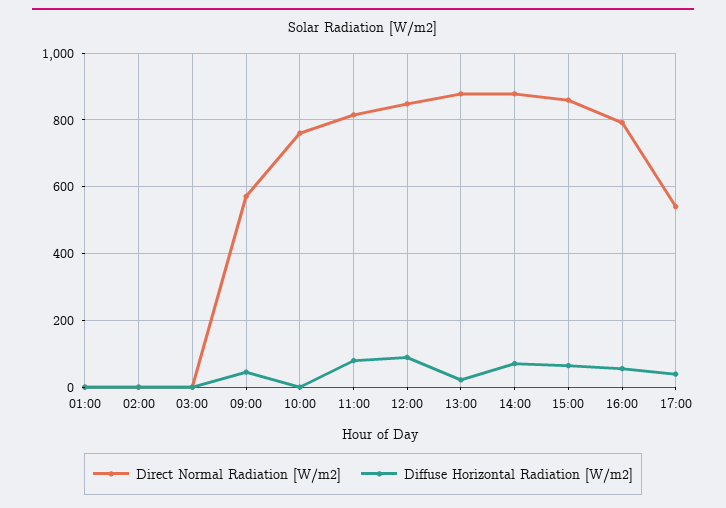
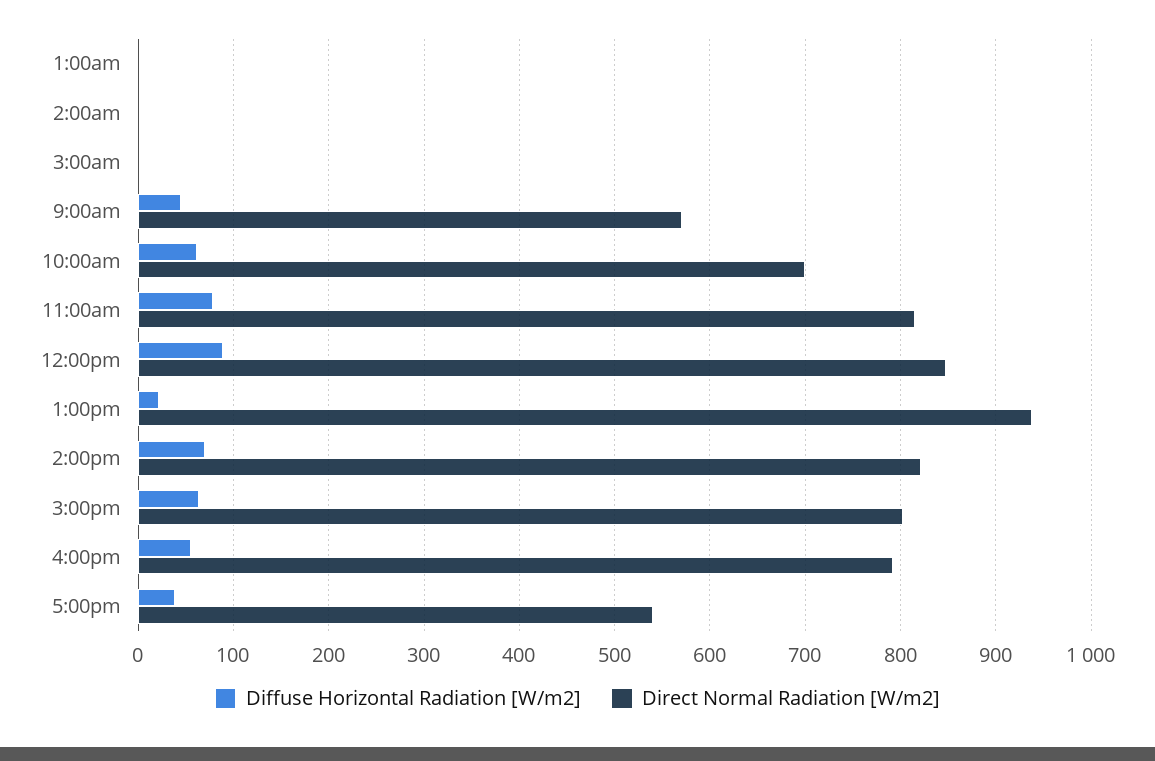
  {
    "Direct Normal Radiation [W/m2]": {
      "01:00": 0,
      "02:00": 0,
      "03:00": 0,
      "09:00": 570,
-     "10:00": 760,
+     "10:00": 700,
      "11:00": 820,
      "12:00": 850,
-     "13:00": 880,
+     "13:00": 940,
-     "14:00": 880,
+     "14:00": 820,
-     "15:00": 860,
+     "15:00": 800,
      "16:00": 790,
      "17:00": 540
    },
    "Diffuse Horizontal Radiation [W/m2]": {
      "01:00": 0,
      "02:00": 0,
      "03:00": 0,
      "09:00": 50,
-     "10:00": 0,
+     "10:00": 60,
      "11:00": 80,
      "12:00": 90,
      "13:00": 20,
      "14:00": 70,
      "15:00": 60,
      "16:00": 60,
      "17:00": 40
    }
  }

